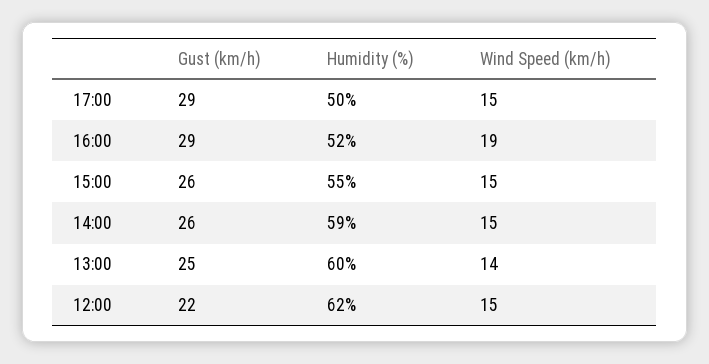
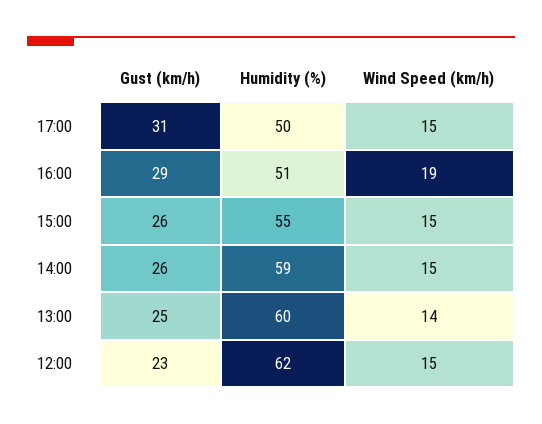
  {
    "Gust (km/h)": {
-     "17:00": 29,
+     "17:00": 31,
      "16:00": 29,
      "15:00": 26,
      "14:00": 26,
      "13:00": 25,
-     "12:00": 22
+     "12:00": 23
    },
    "Humidity (%)": {
      "17:00": 50,
-     "16:00": 52,
+     "16:00": 51,
      "15:00": 55,
      "14:00": 59,
      "13:00": 60,
      "12:00": 62
    },
    "Wind Speed (km/h)": {
      "17:00": 15,
      "16:00": 19,
      "15:00": 15,
      "14:00": 15,
      "13:00": 14,
      "12:00": 15
    }
  }

